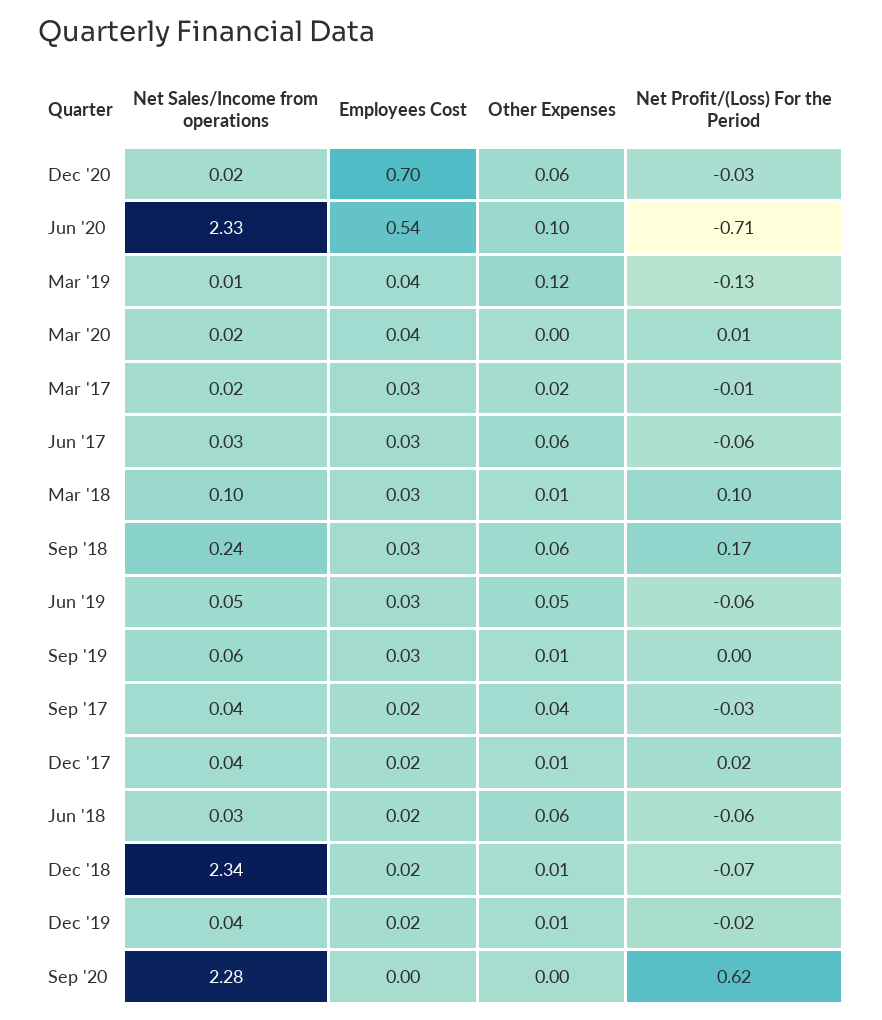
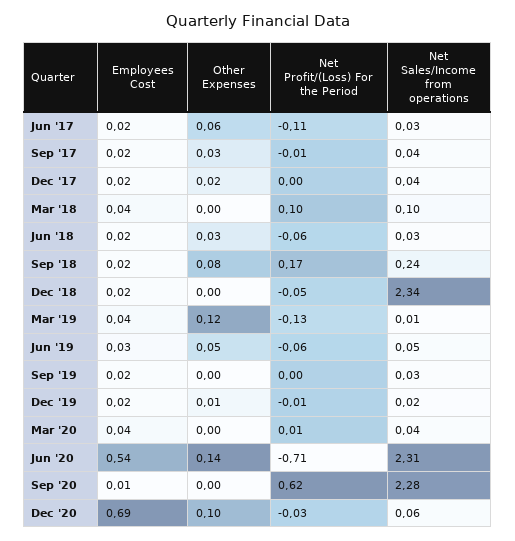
  {
    "Net Sales/Income from operations": {
-     "Dec '20": 0.02,
+     "Dec '20": 0.06,
-     "Jun '20": 2.33,
+     "Jun '20": 2.31,
      "Mar '19": 0.01,
-     "Mar '20": 0.02,
+     "Mar '20": 0.04,
-     "Mar '17": 0.02,
      "Jun '17": 0.03,
      "Mar '18": 0.1,
      "Sep '18": 0.24,
      "Jun '19": 0.05,
-     "Sep '19": 0.06,
+     "Sep '19": 0.03,
      "Sep '17": 0.04,
      "Dec '17": 0.04,
      "Jun '18": 0.03,
      "Dec '18": 2.34,
-     "Dec '19": 0.04,
+     "Dec '19": 0.02,
      "Sep '20": 2.28
    },
    "Employees Cost": {
-     "Dec '20": 0.7,
+     "Dec '20": 0.69,
      "Jun '20": 0.54,
      "Mar '19": 0.04,
      "Mar '20": 0.04,
-     "Mar '17": 0.03,
-     "Jun '17": 0.03,
+     "Jun '17": 0.02,
-     "Mar '18": 0.03,
+     "Mar '18": 0.04,
-     "Sep '18": 0.03,
+     "Sep '18": 0.02,
      "Jun '19": 0.03,
-     "Sep '19": 0.03,
+     "Sep '19": 0.02,
      "Sep '17": 0.02,
      "Dec '17": 0.02,
      "Jun '18": 0.02,
      "Dec '18": 0.02,
      "Dec '19": 0.02,
-     "Sep '20": 0
+     "Sep '20": 0.01
    },
    "Other Expenses": {
-     "Dec '20": 0.06,
+     "Dec '20": 0.1,
-     "Jun '20": 0.1,
+     "Jun '20": 0.14,
      "Mar '19": 0.12,
      "Mar '20": 0,
-     "Mar '17": 0.02,
      "Jun '17": 0.06,
-     "Mar '18": 0.01,
+     "Mar '18": 0,
-     "Sep '18": 0.06,
+     "Sep '18": 0.08,
      "Jun '19": 0.05,
-     "Sep '19": 0.01,
+     "Sep '19": 0,
-     "Sep '17": 0.04,
+     "Sep '17": 0.03,
-     "Dec '17": 0.01,
+     "Dec '17": 0.02,
-     "Jun '18": 0.06,
+     "Jun '18": 0.03,
-     "Dec '18": 0.01,
+     "Dec '18": 0,
      "Dec '19": 0.01,
      "Sep '20": 0
    },
    "Net Profit/(Loss) For the Period": {
      "Dec '20": -0.03,
      "Jun '20": -0.71,
      "Mar '19": -0.13,
      "Mar '20": 0.01,
-     "Mar '17": -0.01,
-     "Jun '17": -0.06,
+     "Jun '17": -0.11,
      "Mar '18": 0.1,
      "Sep '18": 0.17,
      "Jun '19": -0.06,
      "Sep '19": 0,
-     "Sep '17": -0.03,
+     "Sep '17": -0.01,
-     "Dec '17": 0.02,
+     "Dec '17": 0,
      "Jun '18": -0.06,
-     "Dec '18": -0.07,
+     "Dec '18": -0.05,
-     "Dec '19": -0.02,
+     "Dec '19": -0.01,
      "Sep '20": 0.62
    }
  }

